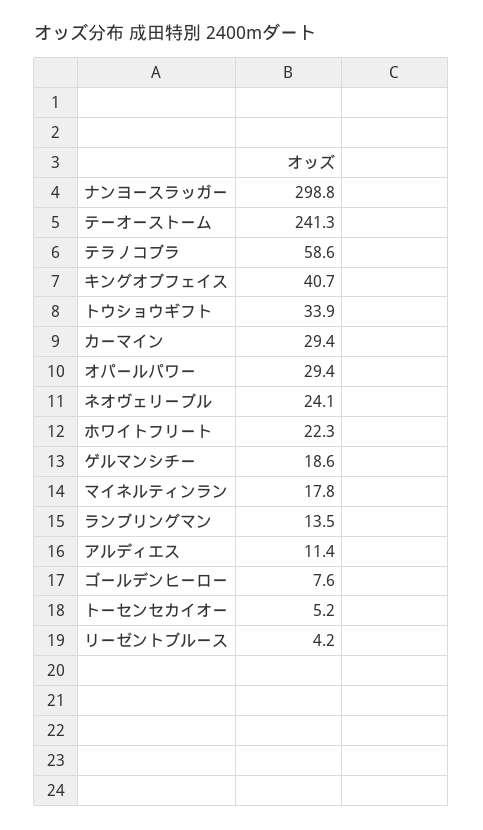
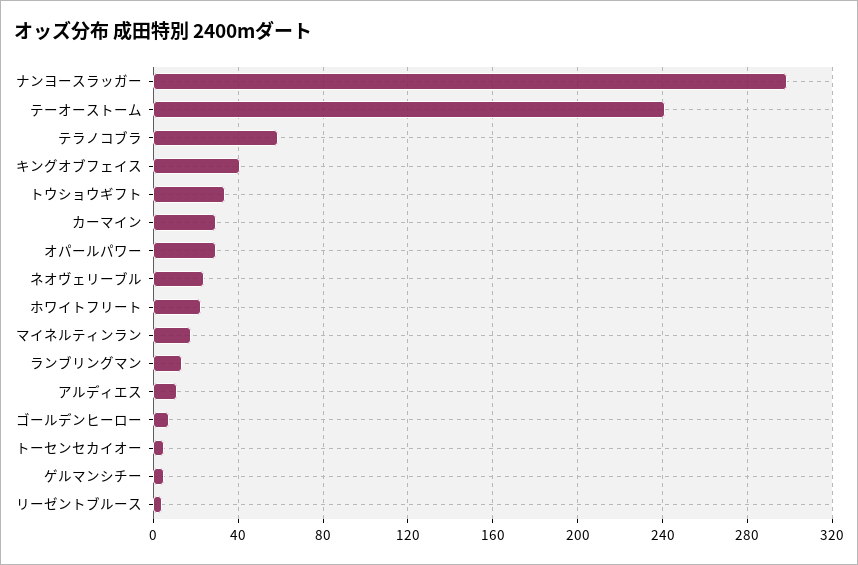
  {
    "ナンヨースラッガー": 298.8,
    "テーオーストーム": 241.3,
    "テラノコブラ": 58.6,
    "キングオブフェイス": 40.7,
    "トウショウギフト": 33.9,
    "カーマイン": 29.4,
    "オパールパワー": 29.4,
    "ネオヴェリーブル": 24.1,
    "ホワイトフリート": 22.3,
-   "ゲルマンシチー": 18.6,
+   "ゲルマンシチー": 5,
    "マイネルティンラン": 17.8,
    "ランブリングマン": 13.5,
    "アルディエス": 11.4,
    "ゴールデンヒーロー": 7.6,
    "トーセンセカイオー": 5.2,
    "リーゼントブルース": 4.2
  }

